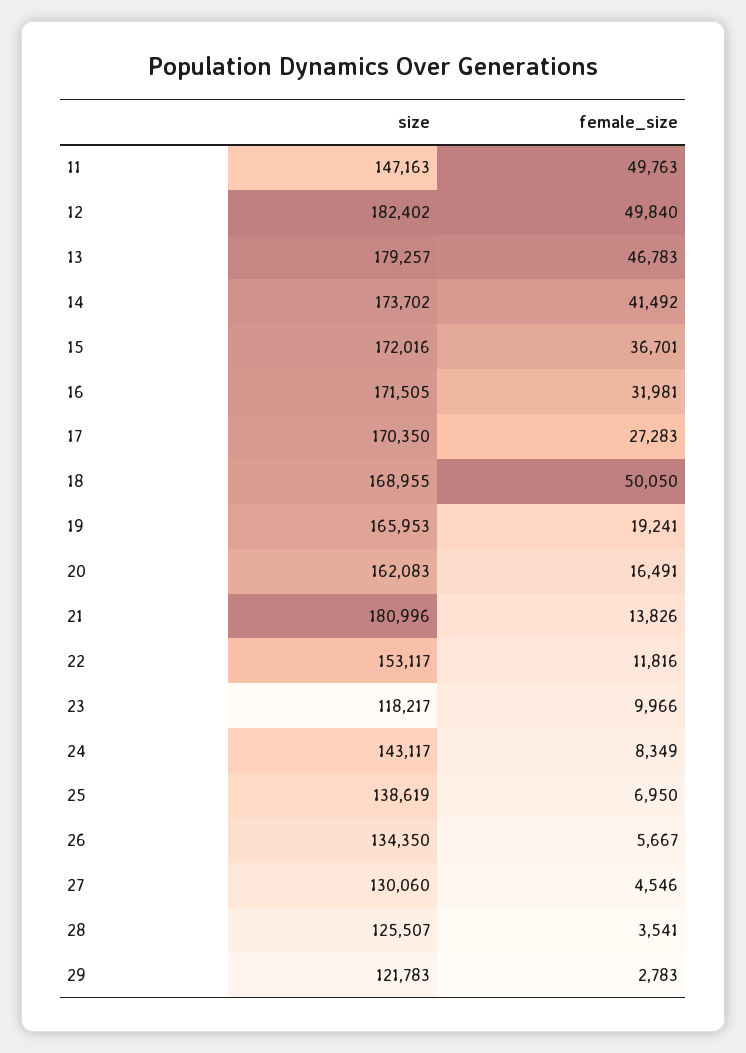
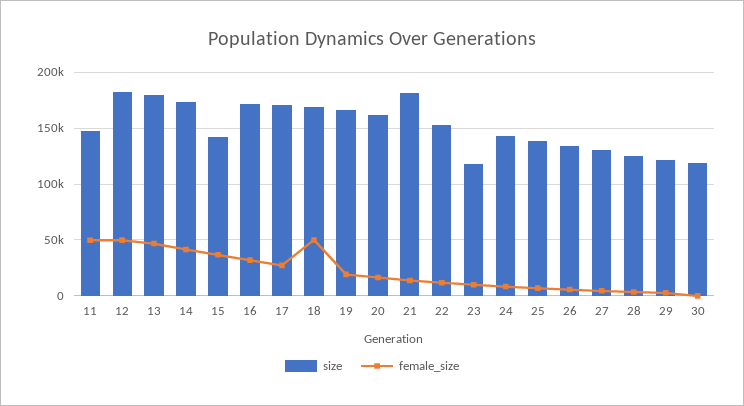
  {
    "size": {
      "11": 147163,
      "12": 182402,
      "13": 179257,
      "14": 173702,
-     "15": 172016,
+     "15": 140000,
      "16": 171505,
      "17": 170350,
      "18": 168955,
      "19": 165953,
      "20": 162083,
      "21": 180996,
      "22": 153117,
      "23": 118217,
      "24": 143117,
      "25": 138619,
      "26": 134350,
      "27": 130060,
      "28": 125507,
-     "29": 121783
+     "29": 121783,
+     "30": 120000
    },
    "female_size": {
      "11": 49763,
      "12": 49840,
      "13": 46783,
      "14": 41492,
      "15": 36701,
      "16": 31981,
      "17": 27283,
      "18": 50050,
      "19": 19241,
      "20": 16491,
      "21": 13826,
      "22": 11816,
      "23": 9966,
      "24": 8349,
      "25": 6950,
      "26": 5667,
      "27": 4546,
      "28": 3541,
-     "29": 2783
+     "29": 2783,
+     "30": 0
    }
  }

